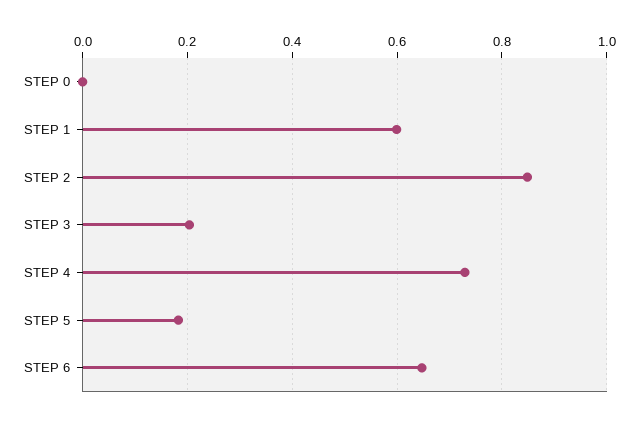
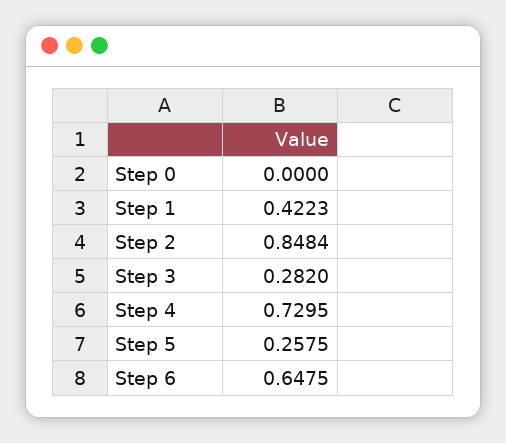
  {
    "STEP 0": 0,
-   "STEP 1": 0.6,
+   "STEP 1": 0.4223,
    "STEP 2": 0.8484,
-   "STEP 3": 0.2,
+   "STEP 3": 0.282,
    "STEP 4": 0.7295,
-   "STEP 5": 0.18,
+   "STEP 5": 0.2575,
    "STEP 6": 0.6475
  }

